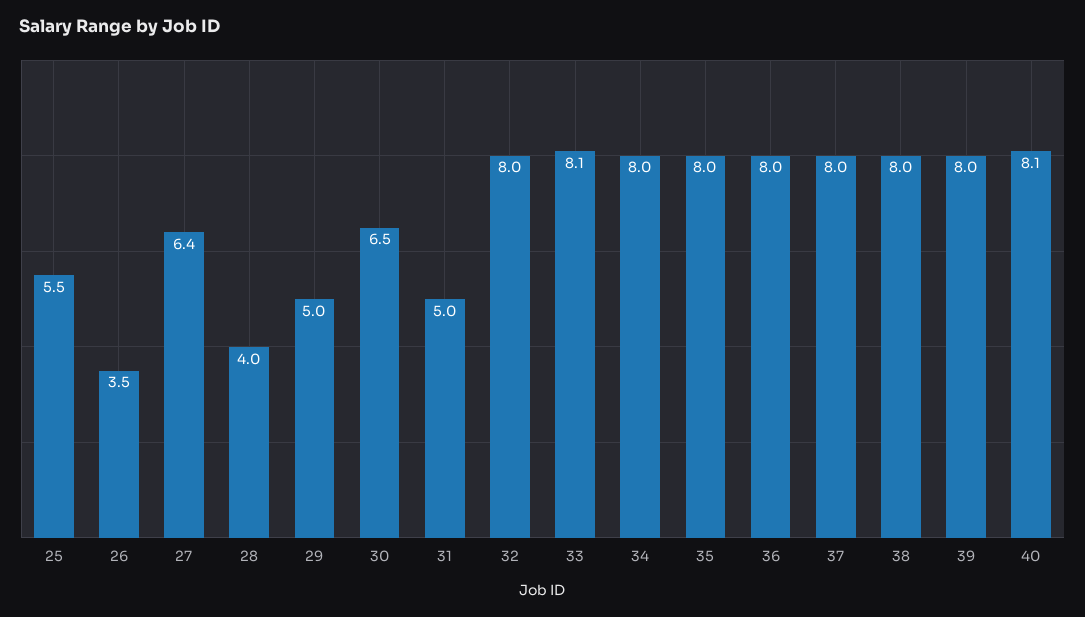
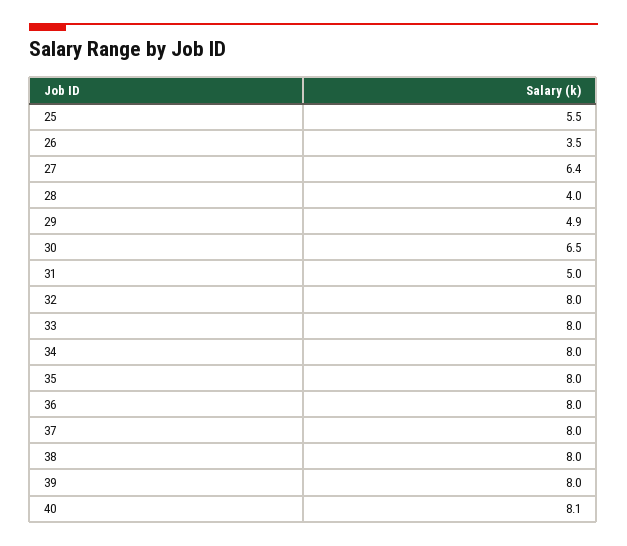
  {
    "25": 5.5,
    "26": 3.5,
    "27": 6.4,
    "28": 4,
-   "29": 5,
+   "29": 4.9,
    "30": 6.5,
    "31": 5,
    "32": 8,
-   "33": 8.1,
+   "33": 8,
    "34": 8,
    "35": 8,
    "36": 8,
    "37": 8,
    "38": 8,
    "39": 8,
    "40": 8.1
  }

